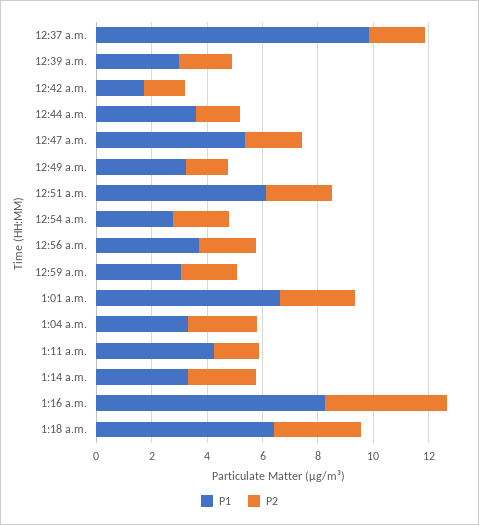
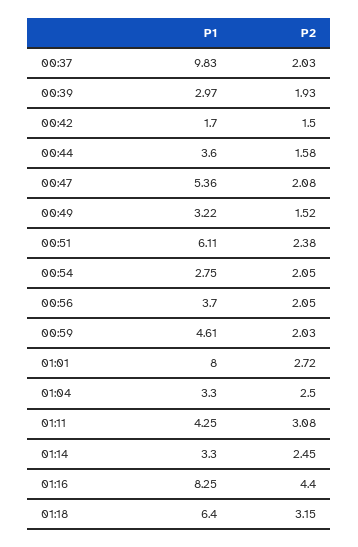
  {
    "P1": {
      "12:37 a.m.": 9.83,
      "12:39 a.m.": 2.97,
      "12:42 a.m.": 1.7,
      "12:44 a.m.": 3.6,
      "12:47 a.m.": 5.36,
      "12:49 a.m.": 3.22,
      "12:51 a.m.": 6.11,
      "12:54 a.m.": 2.75,
      "12:56 a.m.": 3.7,
-     "12:59 a.m.": 3,
+     "12:59 a.m.": 4.61,
-     "1:01 a.m.": 6.5,
+     "1:01 a.m.": 8,
      "1:04 a.m.": 3.3,
      "1:11 a.m.": 4.25,
      "1:14 a.m.": 3.3,
      "1:16 a.m.": 8.25,
      "1:18 a.m.": 6.4
    },
    "P2": {
      "12:37 a.m.": 2.03,
      "12:39 a.m.": 1.93,
      "12:42 a.m.": 1.5,
      "12:44 a.m.": 1.58,
      "12:47 a.m.": 2.08,
      "12:49 a.m.": 1.52,
      "12:51 a.m.": 2.38,
      "12:54 a.m.": 2.05,
      "12:56 a.m.": 2.05,
      "12:59 a.m.": 2.03,
      "1:01 a.m.": 2.72,
      "1:04 a.m.": 2.5,
-     "1:11 a.m.": 1.5,
+     "1:11 a.m.": 3.08,
      "1:14 a.m.": 2.45,
      "1:16 a.m.": 4.4,
      "1:18 a.m.": 3.15
    }
  }

